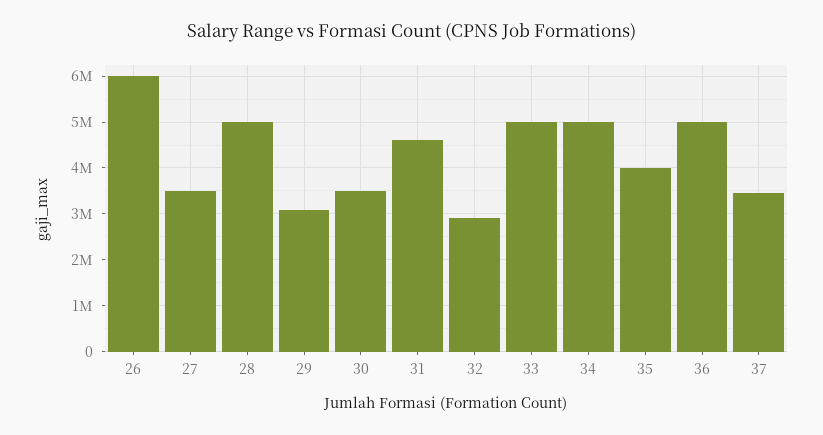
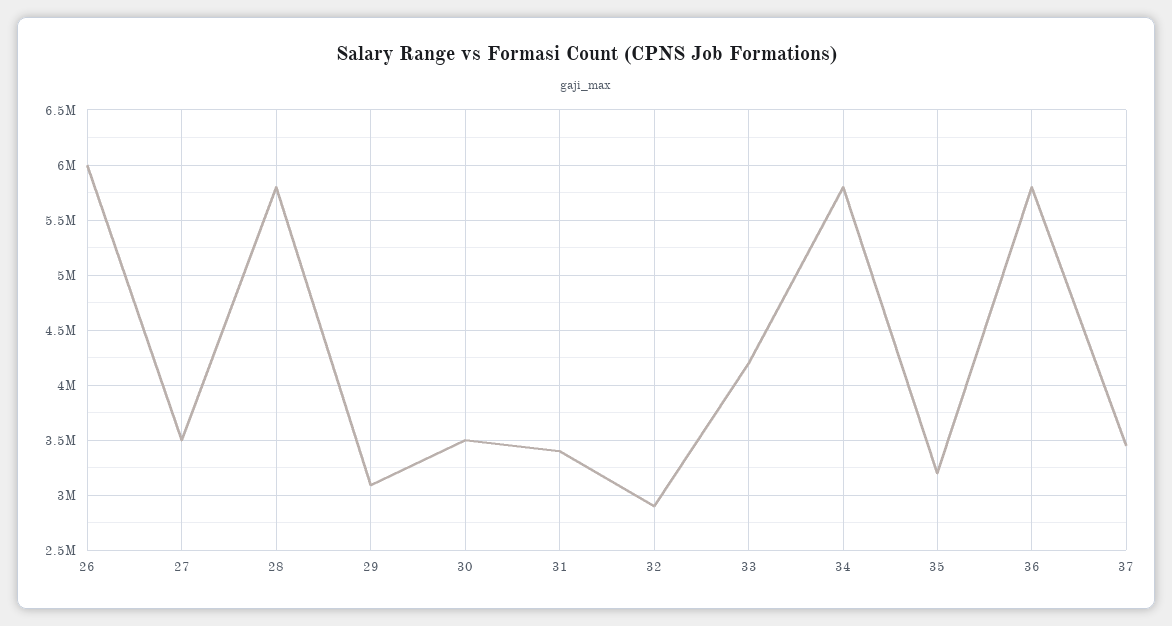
  {
    "26": 6000000,
    "27": 3500000,
-   "28": 5000000,
+   "28": 5800000,
    "29": 3100000,
    "30": 3500000,
-   "31": 4600000,
+   "31": 3400000,
    "32": 2900000,
-   "33": 5000000,
+   "33": 4200000,
-   "34": 5000000,
+   "34": 5800000,
-   "35": 4000000,
+   "35": 3200000,
-   "36": 5000000,
+   "36": 5800000,
    "37": 3500000
  }

